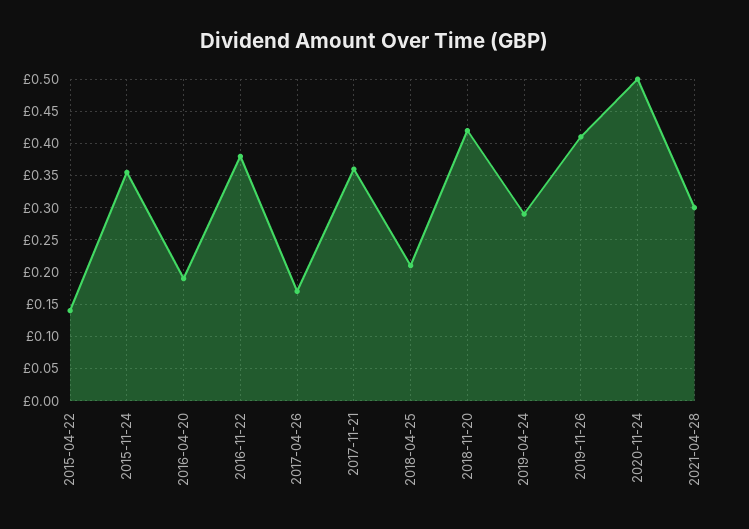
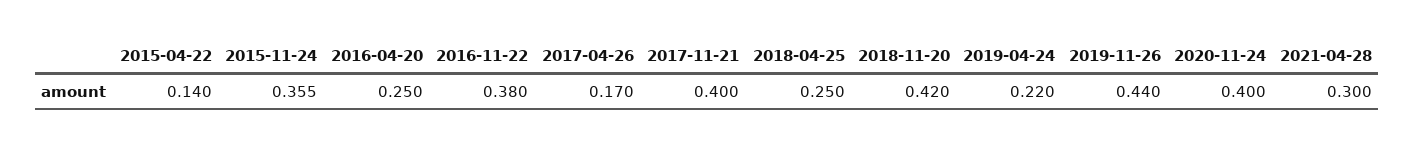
  {
    "2015-04-22": 0.14,
    "2015-11-24": 0.355,
-   "2016-04-20": 0.19,
+   "2016-04-20": 0.25,
    "2016-11-22": 0.38,
    "2017-04-26": 0.17,
-   "2017-11-21": 0.36,
+   "2017-11-21": 0.4,
-   "2018-04-25": 0.21,
+   "2018-04-25": 0.25,
    "2018-11-20": 0.42,
-   "2019-04-24": 0.29,
+   "2019-04-24": 0.22,
-   "2019-11-26": 0.41,
+   "2019-11-26": 0.44,
-   "2020-11-24": 0.5,
+   "2020-11-24": 0.4,
    "2021-04-28": 0.3
  }

